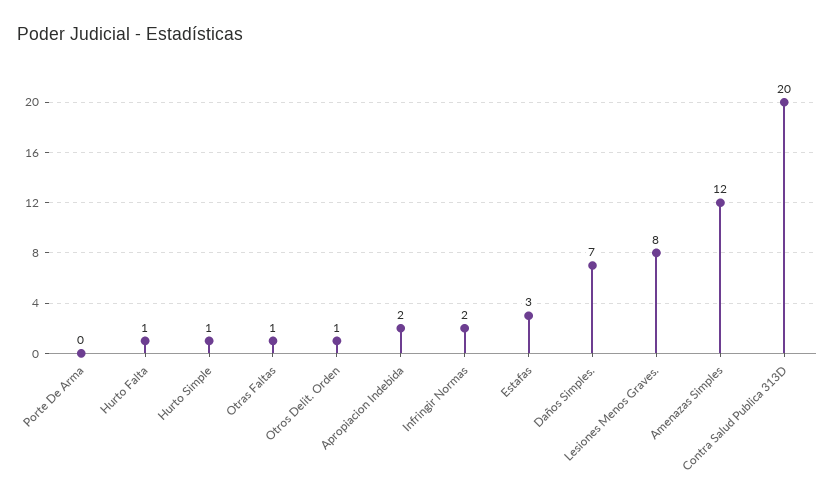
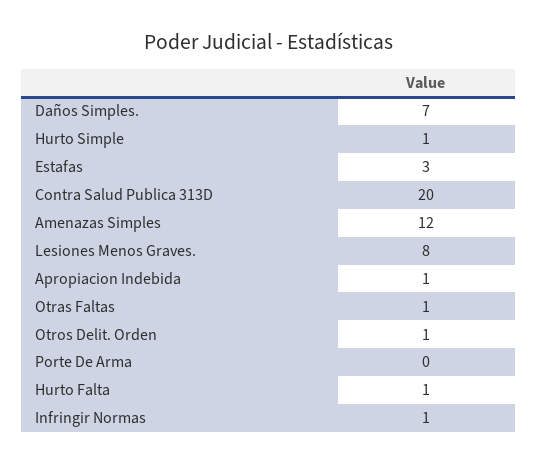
  {
    "Porte De Arma": 0,
    "Hurto Falta": 1,
    "Hurto Simple": 1,
    "Otras Faltas": 1,
    "Otros Delit. Orden": 1,
-   "Apropiacion Indebida": 2,
+   "Apropiacion Indebida": 1,
-   "Infringir Normas": 2,
+   "Infringir Normas": 1,
    "Estafas": 3,
    "Daños Simples.": 7,
    "Lesiones Menos Graves.": 8,
    "Amenazas Simples": 12,
    "Contra Salud Publica 313D": 20
  }

